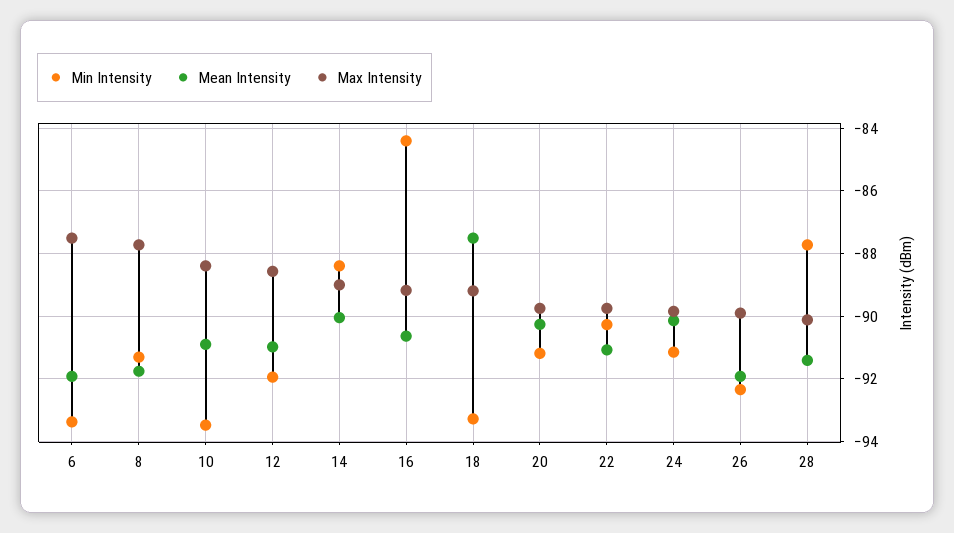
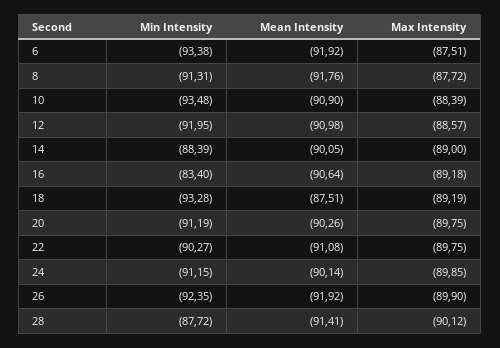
  {
    "Min Intensity": {
      "6": -93.38,
      "8": -91.31,
      "10": -93.48,
      "12": -91.95,
      "14": -88.39,
-     "16": -84.4,
+     "16": -83.4,
      "18": -93.28,
      "20": -91.19,
      "22": -90.27,
      "24": -91.15,
      "26": -92.35,
      "28": -87.72
    },
    "Mean Intensity": {
      "6": -91.92,
      "8": -91.76,
      "10": -90.9,
      "12": -90.98,
      "14": -90.05,
      "16": -90.64,
      "18": -87.51,
      "20": -90.26,
      "22": -91.08,
      "24": -90.14,
      "26": -91.92,
      "28": -91.41
    },
    "Max Intensity": {
      "6": -87.51,
      "8": -87.72,
      "10": -88.39,
      "12": -88.57,
      "14": -89,
      "16": -89.18,
      "18": -89.19,
      "20": -89.75,
      "22": -89.75,
      "24": -89.85,
      "26": -89.9,
      "28": -90.12
    }
  }

